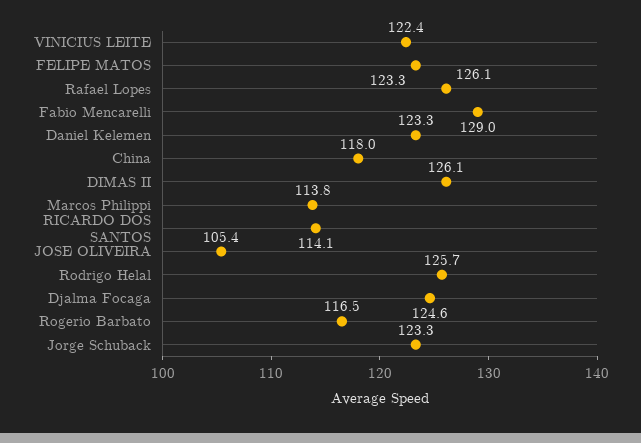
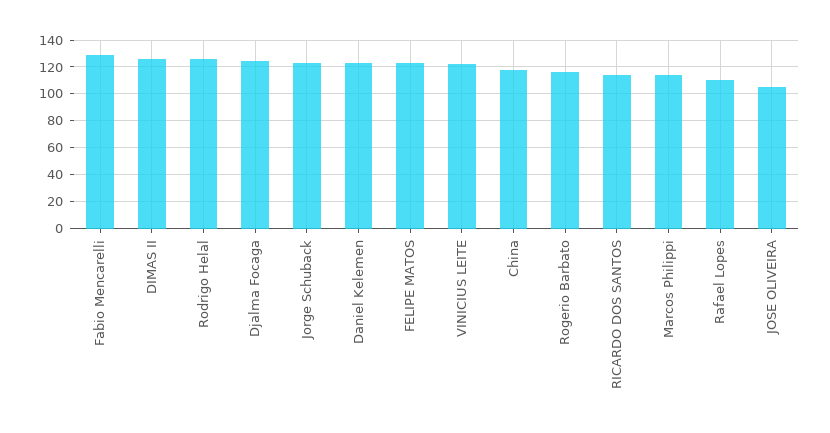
  {
    "VINICIUS LEITE": 122.4,
    "FELIPE MATOS": 123.3,
-   "Rafael Lopes": 126.1,
+   "Rafael Lopes": 110,
    "Fabio Mencarelli": 129,
    "Daniel Kelemen": 123.3,
    "China": 118,
    "DIMAS II": 126.1,
    "Marcos Philippi": 113.8,
    "RICARDO DOS SANTOS": 114.1,
    "JOSE OLIVEIRA": 105.4,
    "Rodrigo Helal": 125.7,
    "Djalma Focaga": 124.6,
    "Rogerio Barbato": 116.5,
    "Jorge Schuback": 123.3
  }

